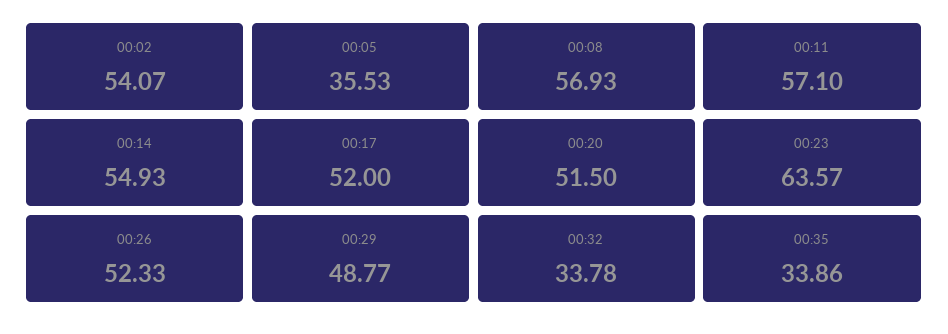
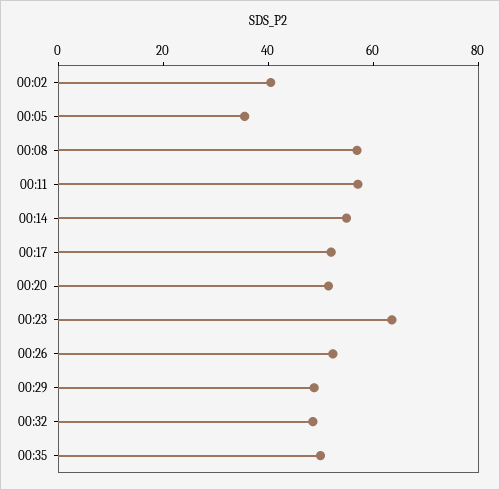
  {
-   "00:02": 54.07,
+   "00:02": 40,
    "00:05": 35.53,
    "00:08": 56.93,
    "00:11": 57.1,
    "00:14": 54.93,
    "00:17": 52,
    "00:20": 51.5,
    "00:23": 63.57,
    "00:26": 52.33,
    "00:29": 48.77,
-   "00:32": 33.78,
+   "00:32": 50,
-   "00:35": 33.86
+   "00:35": 50
  }

